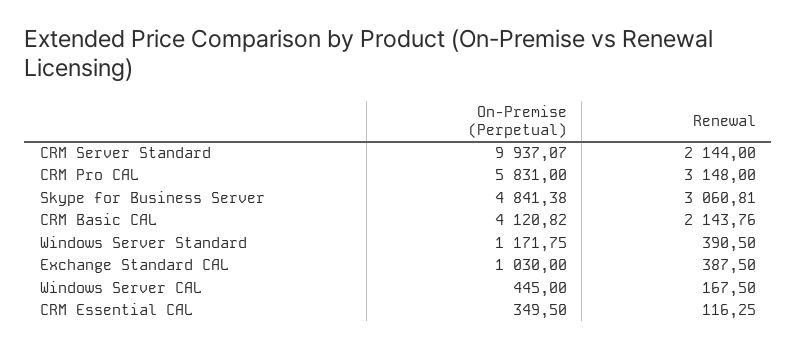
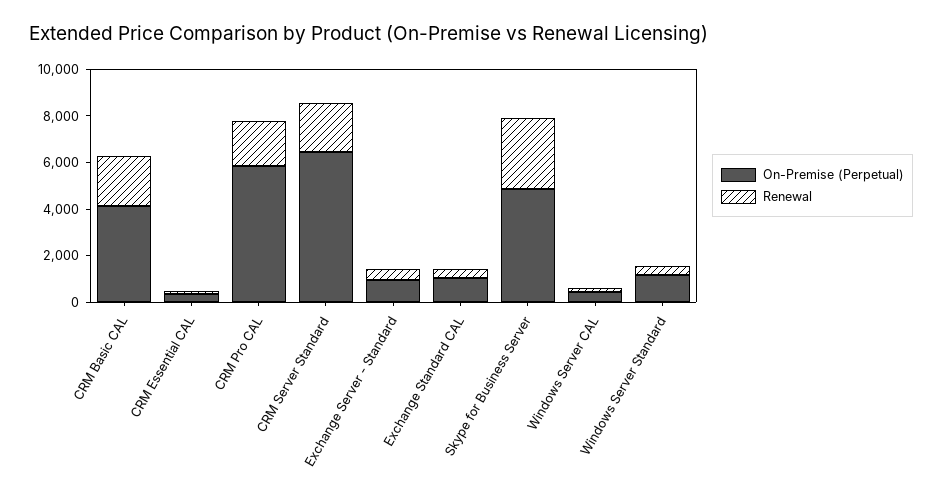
  {
    "On-Premise (Perpetual)": {
-     "CRM Server Standard": 9937.07,
+     "CRM Server Standard": 6500,
      "CRM Pro CAL": 5831,
      "Skype for Business Server": 4841.38,
      "CRM Basic CAL": 4120.82,
      "Windows Server Standard": 1171.75,
      "Exchange Standard CAL": 1030,
      "Windows Server CAL": 445,
-     "CRM Essential CAL": 349.5
+     "CRM Essential CAL": 349.5,
+     "Exchange Server - Standard": 1000
    },
    "Renewal": {
      "CRM Server Standard": 2144,
-     "CRM Pro CAL": 3148,
+     "CRM Pro CAL": 2000,
      "Skype for Business Server": 3060.81,
      "CRM Basic CAL": 2143.76,
      "Windows Server Standard": 390.5,
      "Exchange Standard CAL": 387.5,
      "Windows Server CAL": 167.5,
-     "CRM Essential CAL": 116.25
+     "CRM Essential CAL": 116.25,
+     "Exchange Server - Standard": 500
    }
  }

